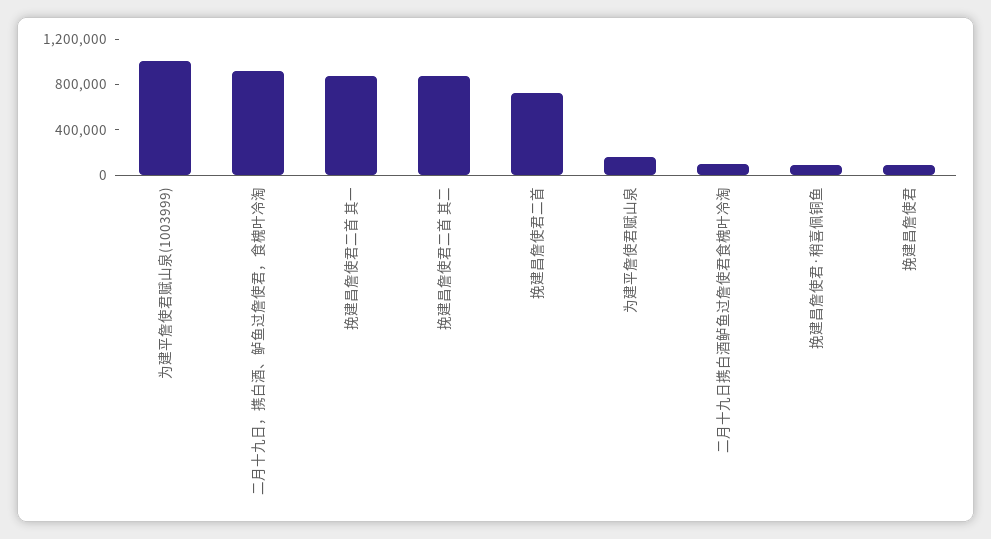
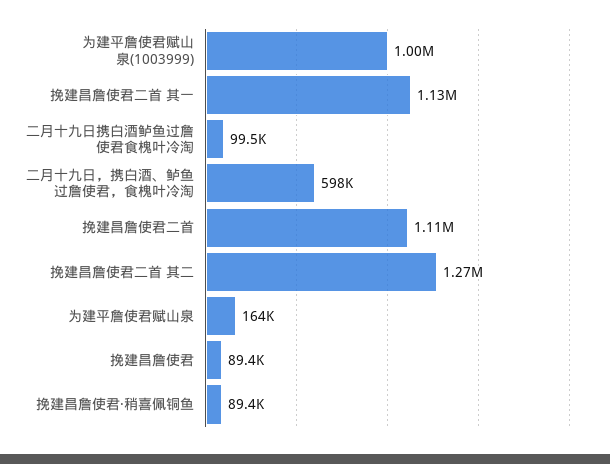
  {
    "为建平詹使君赋山泉(1003999)": 1000000,
-   "二月十九日，携白酒、鲈鱼过詹使君，食槐叶冷淘": 900000,
+   "二月十九日，携白酒、鲈鱼过詹使君，食槐叶冷淘": 598000,
-   "挽建昌詹使君二首 其一": 900000,
+   "挽建昌詹使君二首 其一": 1130000,
-   "挽建昌詹使君二首 其二": 900000,
+   "挽建昌詹使君二首 其二": 1270000,
-   "挽建昌詹使君二首": 700000,
+   "挽建昌詹使君二首": 1110000,
    "为建平詹使君赋山泉": 164000,
    "二月十九日携白酒鲈鱼过詹使君食槐叶冷淘": 99500,
    "挽建昌詹使君·稍喜佩铜鱼": 89400,
    "挽建昌詹使君": 89400
  }

